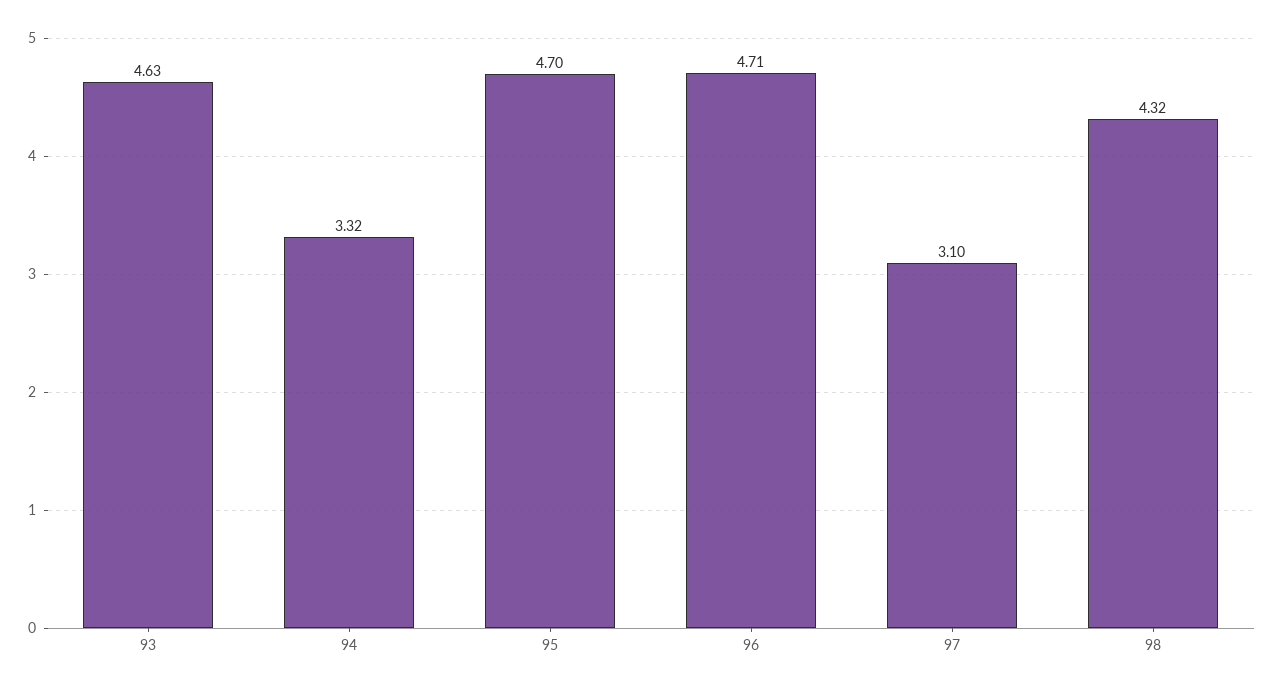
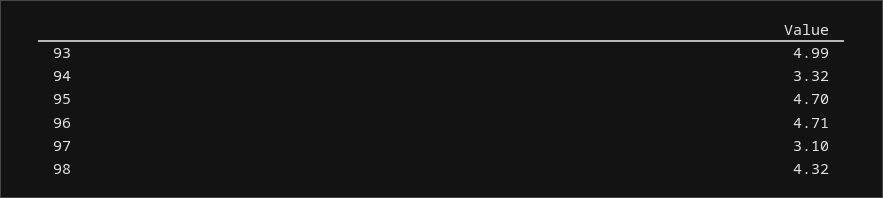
  {
-   "93": 4.63,
+   "93": 4.99,
    "94": 3.32,
    "95": 4.7,
    "96": 4.71,
    "97": 3.1,
    "98": 4.32
  }

